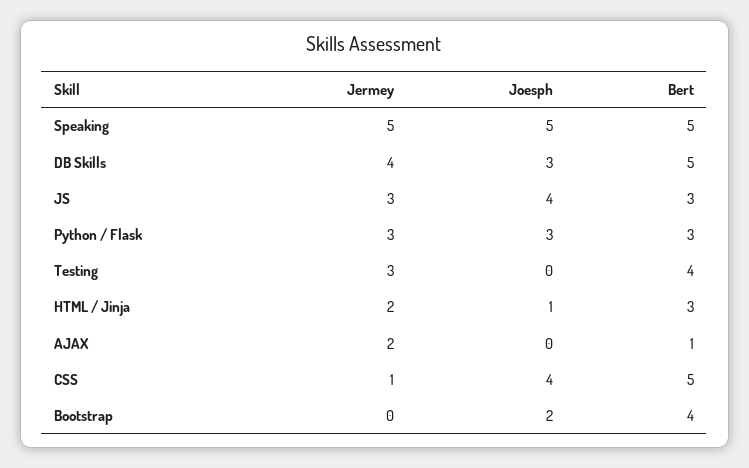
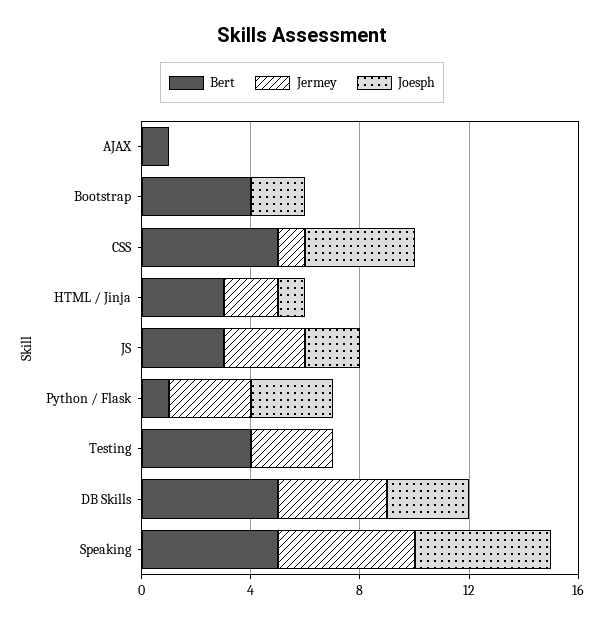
  {
    "Jermey": {
      "Speaking": 5,
      "DB Skills": 4,
      "JS": 3,
      "Python / Flask": 3,
      "Testing": 3,
      "HTML / Jinja": 2,
-     "AJAX": 2,
+     "AJAX": 0,
      "CSS": 1,
      "Bootstrap": 0
    },
    "Joesph": {
      "Speaking": 5,
      "DB Skills": 3,
-     "JS": 4,
+     "JS": 2,
      "Python / Flask": 3,
      "Testing": 0,
      "HTML / Jinja": 1,
      "AJAX": 0,
      "CSS": 4,
      "Bootstrap": 2
    },
    "Bert": {
      "Speaking": 5,
      "DB Skills": 5,
      "JS": 3,
-     "Python / Flask": 3,
+     "Python / Flask": 1,
      "Testing": 4,
      "HTML / Jinja": 3,
      "AJAX": 1,
      "CSS": 5,
      "Bootstrap": 4
    }
  }

